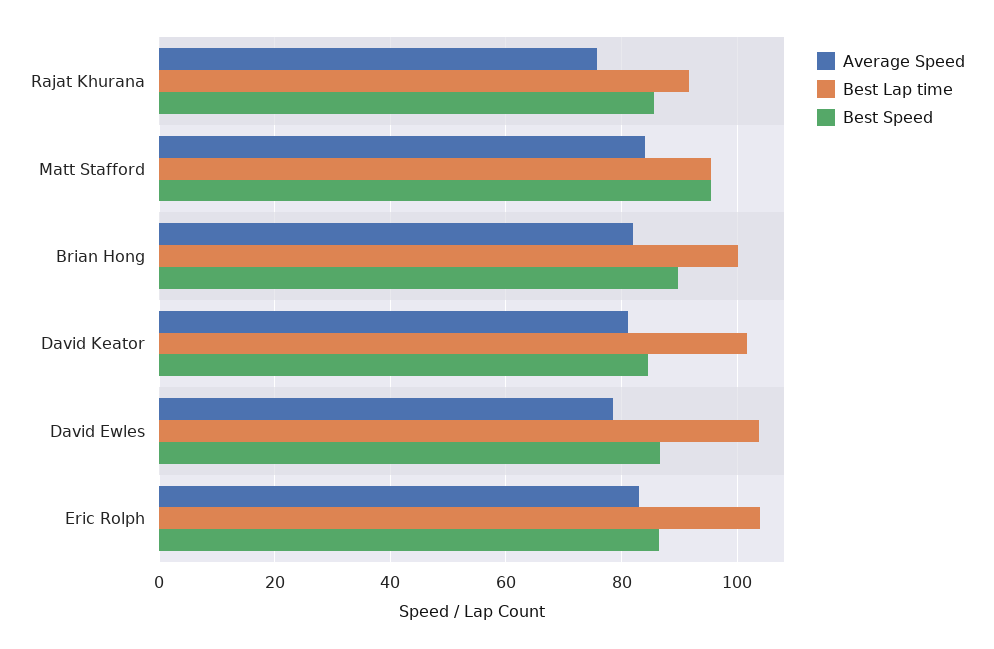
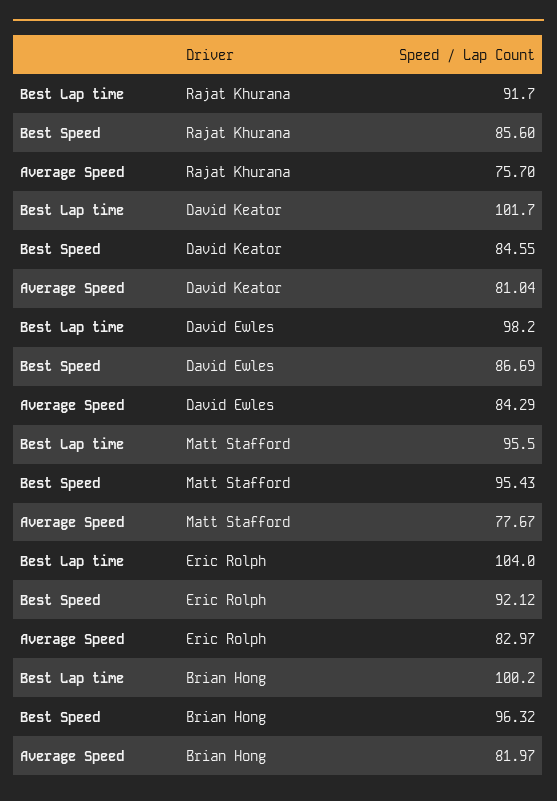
  {
    "Average Speed": {
      "Rajat Khurana": 75.7,
-     "Matt Stafford": 84,
+     "Matt Stafford": 77.67,
      "Brian Hong": 81.97,
      "David Keator": 81.04,
-     "David Ewles": 78,
+     "David Ewles": 84.29,
      "Eric Rolph": 82.97
    },
    "Best Lap time": {
      "Rajat Khurana": 91.7,
      "Matt Stafford": 95.5,
      "Brian Hong": 100.2,
      "David Keator": 101.7,
-     "David Ewles": 104,
+     "David Ewles": 98.2,
      "Eric Rolph": 104
    },
    "Best Speed": {
      "Rajat Khurana": 85.6,
      "Matt Stafford": 95.43,
-     "Brian Hong": 90,
+     "Brian Hong": 96.32,
      "David Keator": 84.55,
      "David Ewles": 86.69,
-     "Eric Rolph": 86
+     "Eric Rolph": 92.12
    }
  }

